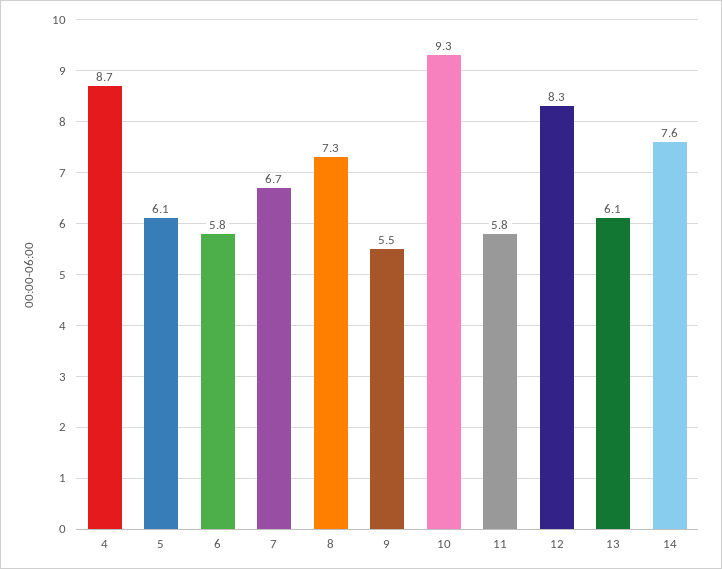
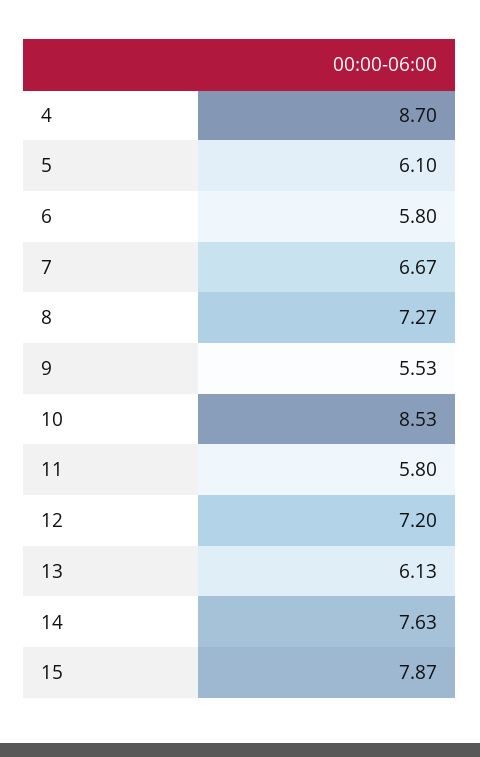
  {
    "4": 8.7,
    "5": 6.1,
    "6": 5.8,
    "7": 6.67,
    "8": 7.27,
    "9": 5.53,
-   "10": 9.3,
+   "10": 8.53,
    "11": 5.8,
-   "12": 8.3,
+   "12": 7.2,
    "13": 6.13,
-   "14": 7.63
+   "14": 7.63,
+   "15": 7.87
  }

